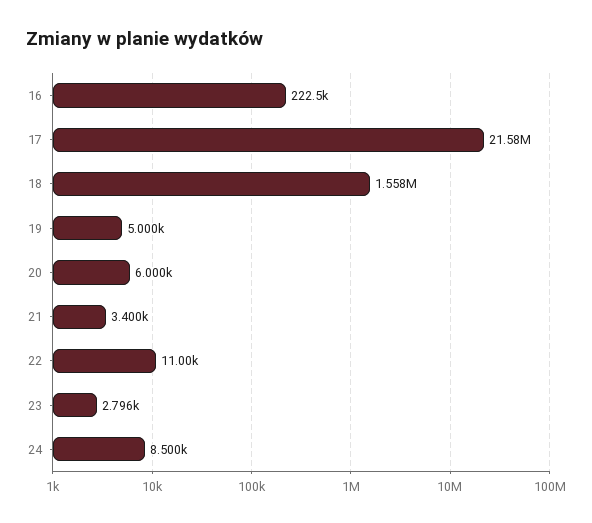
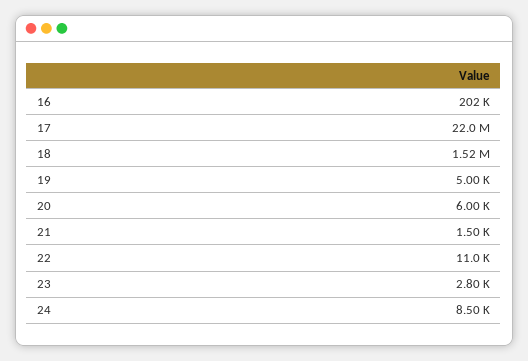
  {
-   "16": 222500,
+   "16": 202000,
-   "17": 21580000,
+   "17": 22000000,
-   "18": 1558000,
+   "18": 1520000,
    "19": 5000,
    "20": 6000,
-   "21": 3400,
+   "21": 1500,
    "22": 11000,
    "23": 2796,
    "24": 8500
  }

